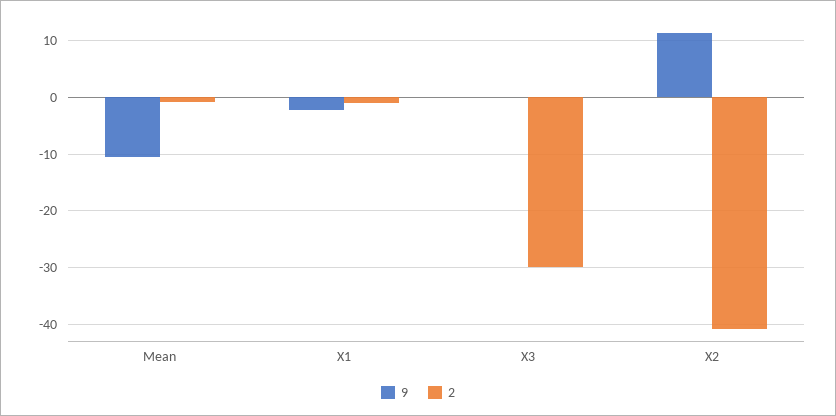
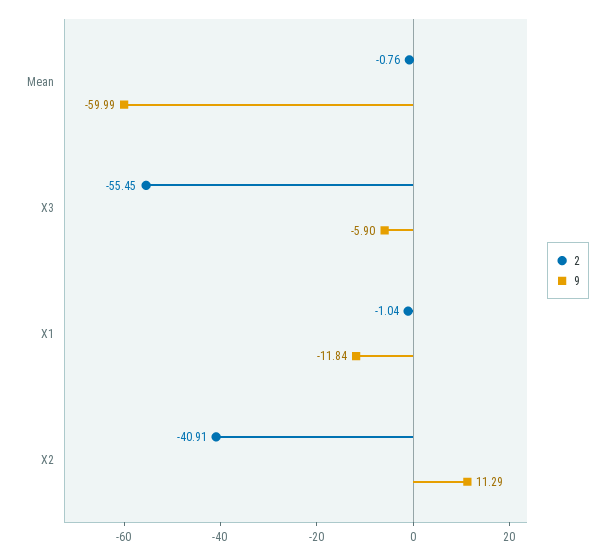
  {
    "9": {
-     "Mean": -10,
+     "Mean": -59.99,
-     "X1": -2,
+     "X1": -11.84,
-     "X3": 0,
+     "X3": -5.9,
      "X2": 11.29
    },
    "2": {
      "Mean": -0.76,
      "X1": -1.04,
-     "X3": -30,
+     "X3": -55.45,
      "X2": -40.91
    }
  }

